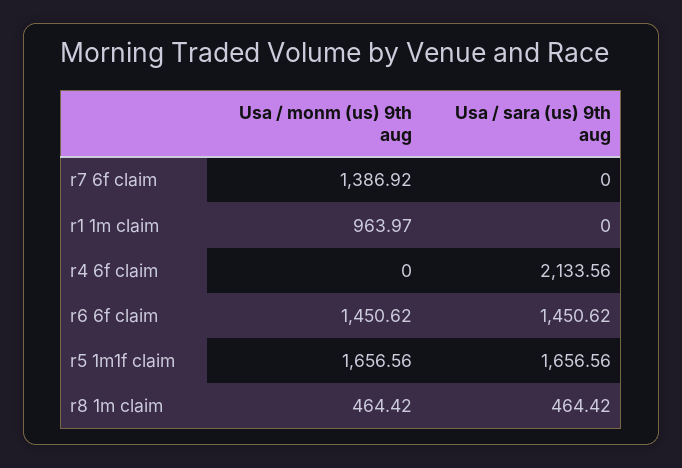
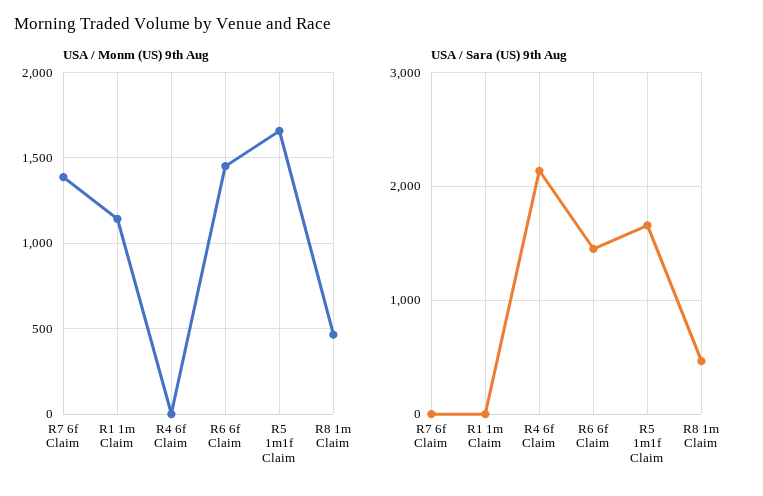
  {
    "Usa / monm (us) 9th aug": {
      "r7 6f claim": 1386.92,
-     "r1 1m claim": 963.97,
+     "r1 1m claim": 1150,
      "r4 6f claim": 0,
      "r6 6f claim": 1450.62,
      "r5 1m1f claim": 1656.56,
      "r8 1m claim": 464.42
    },
    "Usa / sara (us) 9th aug": {
      "r7 6f claim": 0,
      "r1 1m claim": 0,
      "r4 6f claim": 2133.56,
      "r6 6f claim": 1450.62,
      "r5 1m1f claim": 1656.56,
      "r8 1m claim": 464.42
    }
  }

